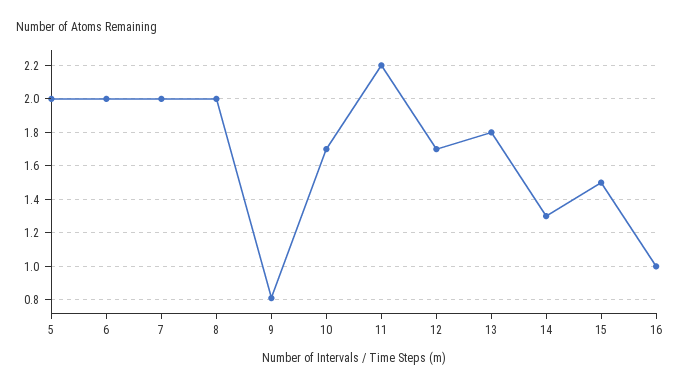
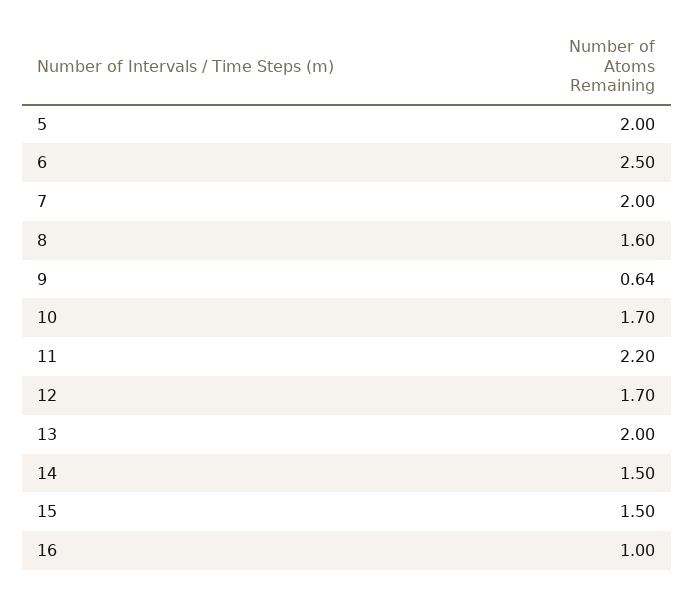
  {
    "5": 2,
-   "6": 2,
+   "6": 2.5,
    "7": 2,
-   "8": 2,
+   "8": 1.6,
-   "9": 0.8,
+   "9": 0.64,
    "10": 1.7,
    "11": 2.2,
    "12": 1.7,
-   "13": 1.8,
+   "13": 2,
-   "14": 1.3,
+   "14": 1.5,
    "15": 1.5,
    "16": 1
  }

